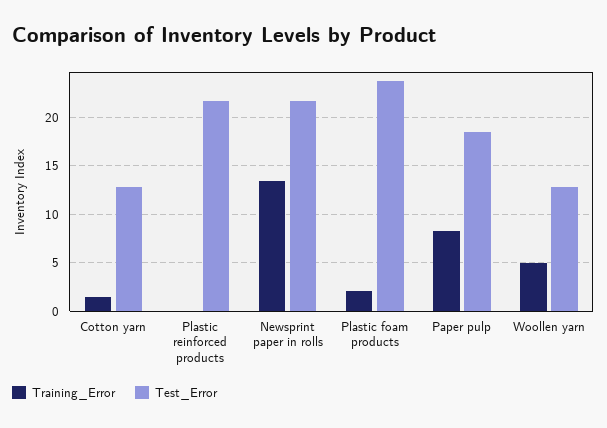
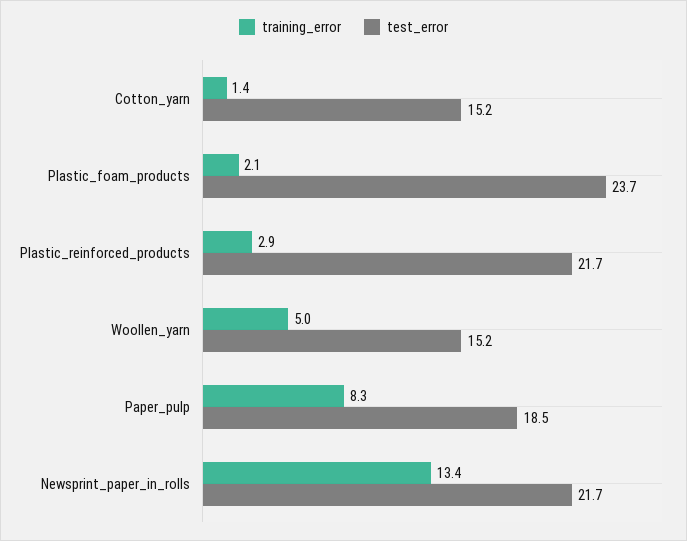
  {
    "Training_Error": {
      "Cotton yarn": 1.4,
-     "Plastic reinforced products": 0,
+     "Plastic reinforced products": 2.9,
      "Newsprint paper in rolls": 13.4,
      "Plastic foam products": 2.1,
      "Paper pulp": 8.3,
      "Woollen yarn": 5
    },
    "Test_Error": {
-     "Cotton yarn": 13,
+     "Cotton yarn": 15.2,
      "Plastic reinforced products": 21.7,
      "Newsprint paper in rolls": 21.7,
      "Plastic foam products": 23.7,
      "Paper pulp": 18.5,
-     "Woollen yarn": 13
+     "Woollen yarn": 15.2
    }
  }

